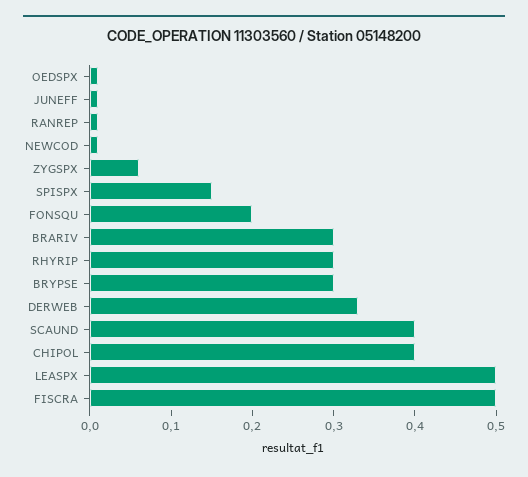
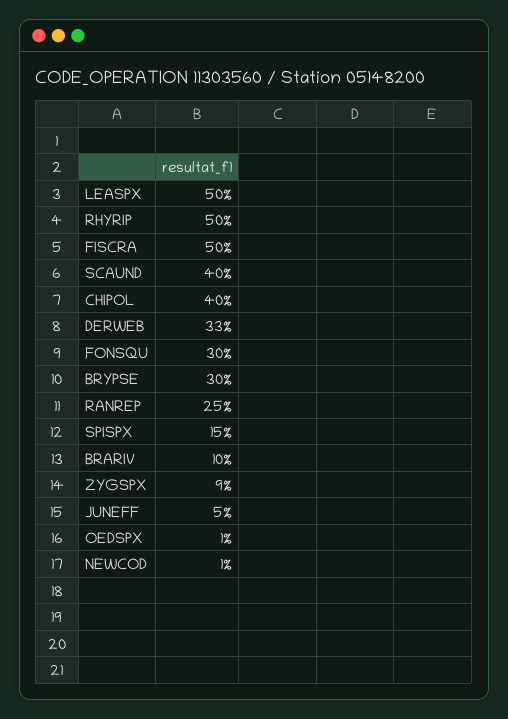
  {
    "OEDSPX": 0.01,
-   "JUNEFF": 0.01,
+   "JUNEFF": 0.05,
-   "RANREP": 0.01,
+   "RANREP": 0.25,
    "NEWCOD": 0.01,
-   "ZYGSPX": 0.06,
+   "ZYGSPX": 0.09,
    "SPISPX": 0.15,
-   "FONSQU": 0.2,
+   "FONSQU": 0.3,
-   "BRARIV": 0.3,
+   "BRARIV": 0.1,
-   "RHYRIP": 0.3,
+   "RHYRIP": 0.5,
    "BRYPSE": 0.3,
    "DERWEB": 0.33,
    "SCAUND": 0.4,
    "CHIPOL": 0.4,
    "LEASPX": 0.5,
    "FISCRA": 0.5
  }

